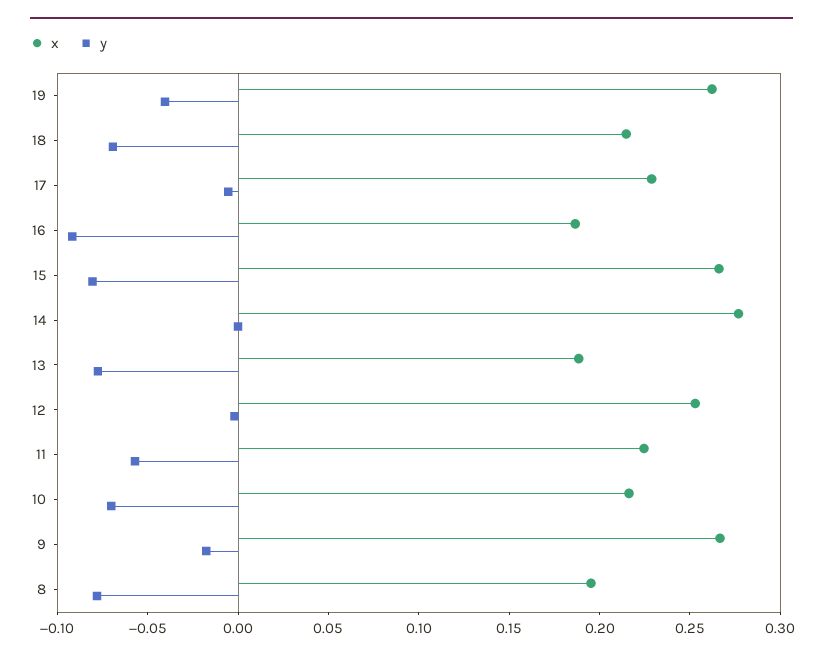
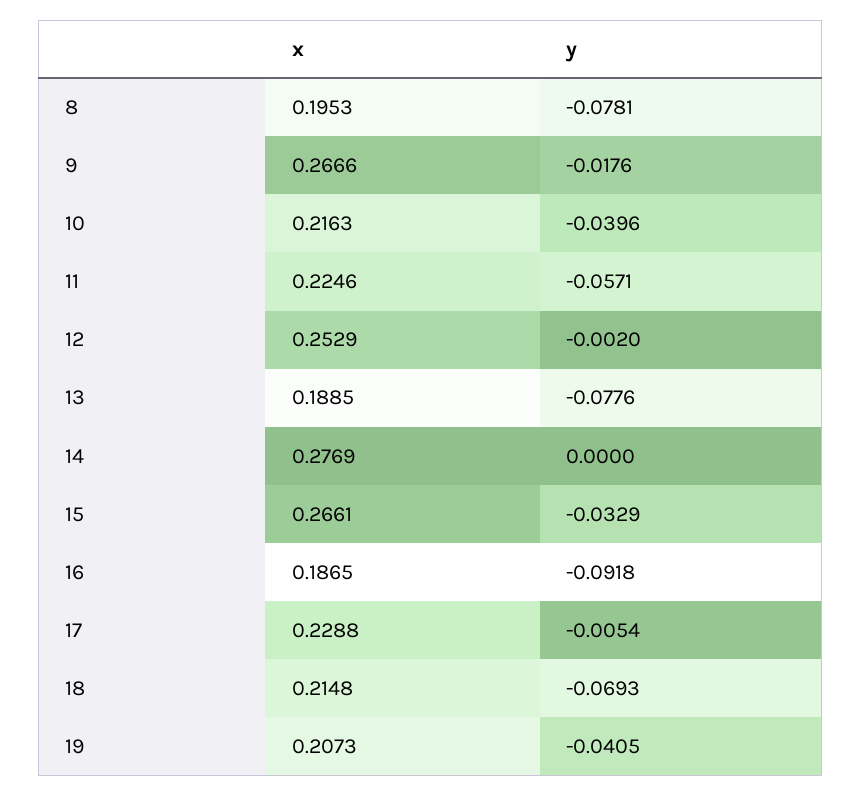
  {
    "x": {
-     "19": 0.26,
+     "19": 0.2073,
      "18": 0.2148,
      "17": 0.2288,
      "16": 0.1865,
      "15": 0.2661,
      "14": 0.2769,
      "13": 0.1885,
      "12": 0.2529,
      "11": 0.2246,
      "10": 0.2163,
      "9": 0.2666,
      "8": 0.1953
    },
    "y": {
      "19": -0.0405,
      "18": -0.0693,
      "17": -0.0054,
      "16": -0.0918,
-     "15": -0.08,
+     "15": -0.0329,
      "14": 0,
      "13": -0.0776,
      "12": -0.002,
      "11": -0.0571,
-     "10": -0.07,
+     "10": -0.0396,
      "9": -0.0176,
      "8": -0.0781
    }
  }

